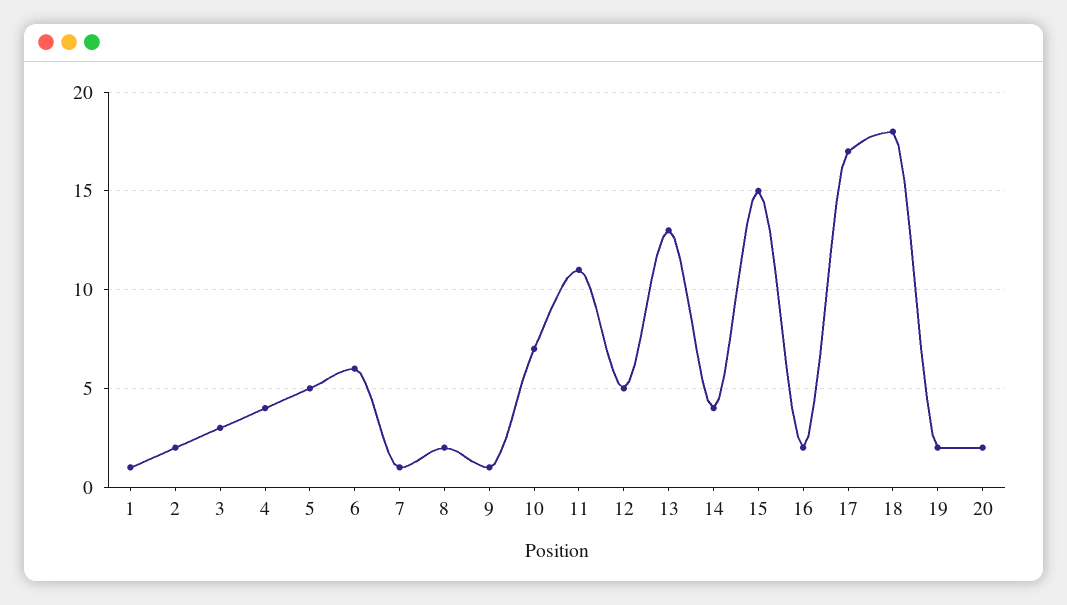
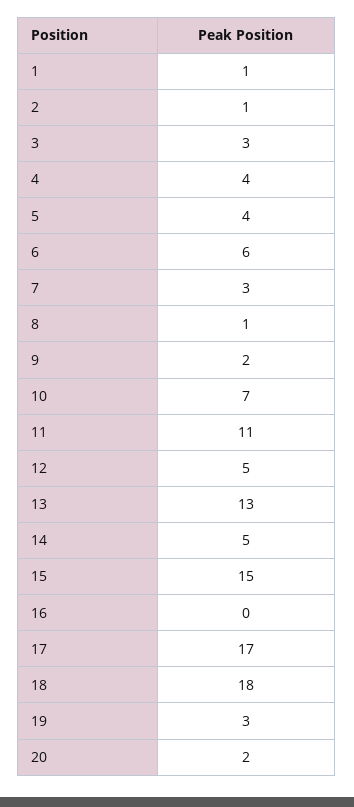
  {
    "1": 1,
-   "2": 2,
+   "2": 1,
    "3": 3,
    "4": 4,
-   "5": 5,
+   "5": 4,
    "6": 6,
-   "7": 1,
+   "7": 3,
-   "8": 2,
+   "8": 1,
-   "9": 1,
+   "9": 2,
    "10": 7,
    "11": 11,
    "12": 5,
    "13": 13,
-   "14": 4,
+   "14": 5,
    "15": 15,
-   "16": 2,
+   "16": 0,
    "17": 17,
    "18": 18,
-   "19": 2,
+   "19": 3,
    "20": 2
  }

